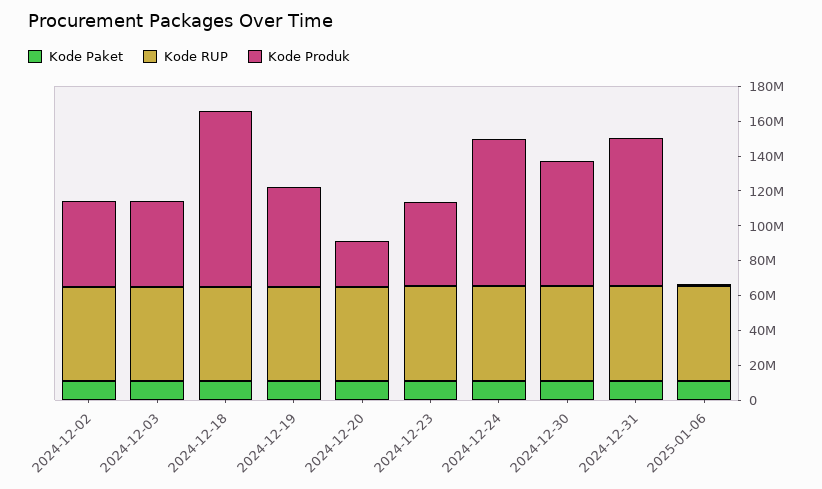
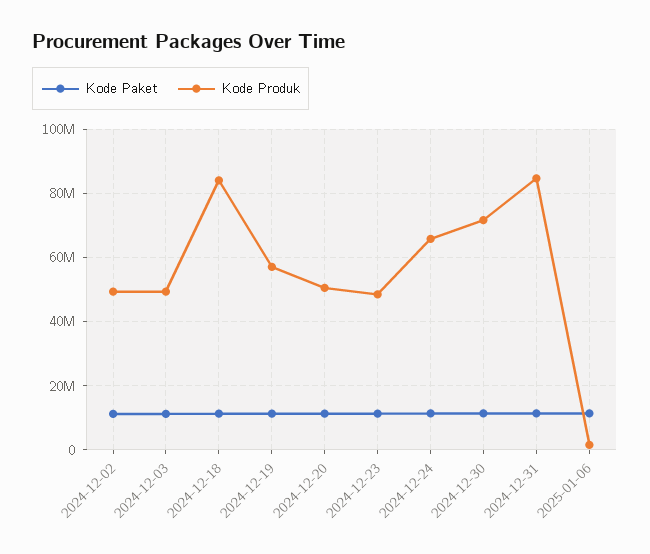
  {
    "Kode Paket": {
      "2024-12-02": 12000000,
      "2024-12-03": 12000000,
      "2024-12-18": 12000000,
      "2024-12-19": 12000000,
      "2024-12-20": 12000000,
      "2024-12-23": 12000000,
      "2024-12-24": 12000000,
      "2024-12-30": 12000000,
      "2024-12-31": 12000000,
      "2025-01-06": 12000000
    },
-   "Kode RUP": {
-     "2024-12-02": 55000000,
-     "2024-12-03": 55000000,
-     "2024-12-18": 55000000,
-     "2024-12-19": 55000000,
-     "2024-12-20": 55000000,
-     "2024-12-23": 55000000,
-     "2024-12-24": 55000000,
-     "2024-12-30": 55000000,
-     "2024-12-31": 55000000,
-     "2025-01-06": 55000000
-   },
    "Kode Produk": {
      "2024-12-02": 50000000,
      "2024-12-03": 50000000,
-     "2024-12-18": 100000000,
+     "2024-12-18": 84000000,
      "2024-12-19": 58000000,
-     "2024-12-20": 25000000,
+     "2024-12-20": 50000000,
      "2024-12-23": 48000000,
-     "2024-12-24": 85000000,
+     "2024-12-24": 66000000,
      "2024-12-30": 72000000,
      "2024-12-31": 84000000,
      "2025-01-06": 2000000
    }
  }

